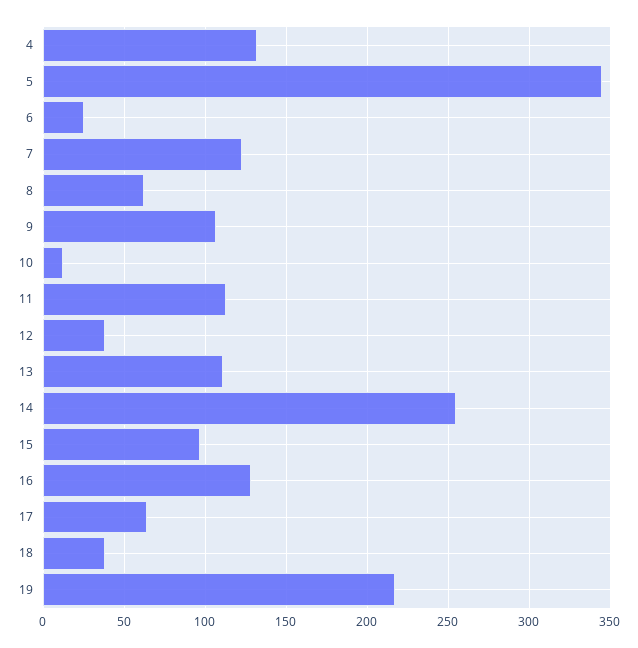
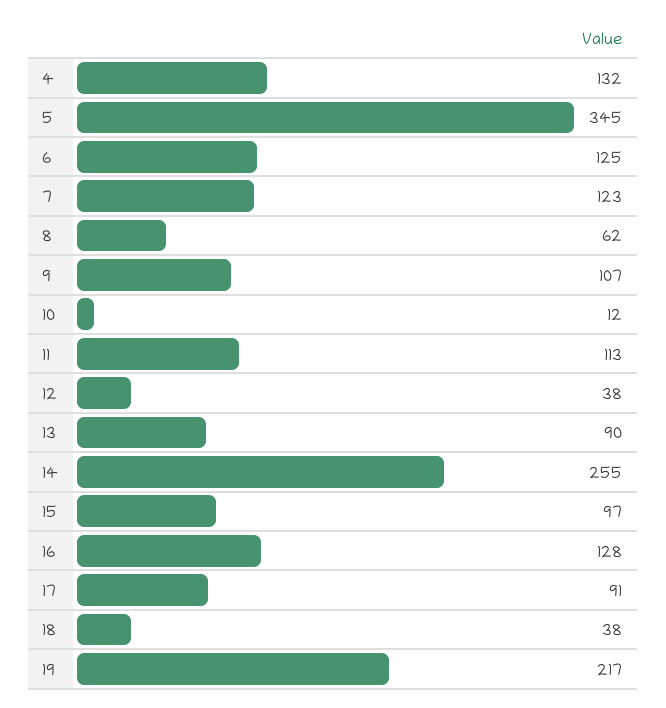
  {
    "4": 132,
    "5": 345,
-   "6": 25,
+   "6": 125,
    "7": 123,
    "8": 62,
    "9": 107,
    "10": 12,
    "11": 113,
    "12": 38,
-   "13": 110,
+   "13": 90,
    "14": 255,
    "15": 97,
    "16": 128,
-   "17": 65,
+   "17": 91,
    "18": 38,
    "19": 217
  }

